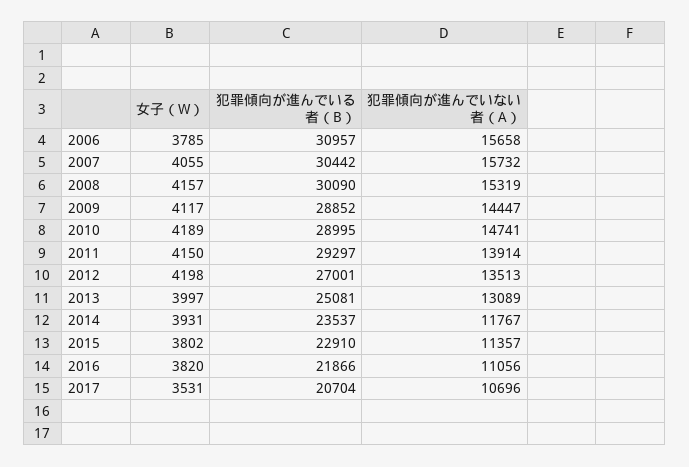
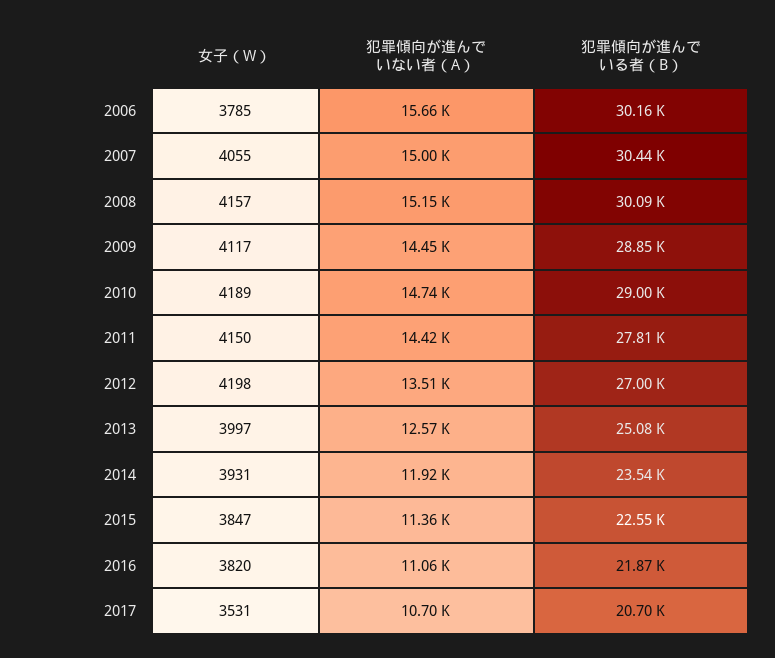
  {
    "女子（W）": {
      "2006": 3785,
      "2007": 4055,
      "2008": 4157,
      "2009": 4117,
      "2010": 4189,
      "2011": 4150,
      "2012": 4198,
      "2013": 3997,
      "2014": 3931,
-     "2015": 3802,
+     "2015": 3847,
      "2016": 3820,
      "2017": 3531
    },
    "犯罪傾向が進んでいる者（B）": {
-     "2006": 30957,
+     "2006": 30160,
      "2007": 30442,
      "2008": 30090,
      "2009": 28852,
      "2010": 28995,
-     "2011": 29297,
+     "2011": 27810,
      "2012": 27001,
      "2013": 25081,
      "2014": 23537,
-     "2015": 22910,
+     "2015": 22550,
      "2016": 21866,
      "2017": 20704
    },
    "犯罪傾向が進んでいない者（A）": {
      "2006": 15658,
-     "2007": 15732,
+     "2007": 15000,
-     "2008": 15319,
+     "2008": 15150,
      "2009": 14447,
      "2010": 14741,
-     "2011": 13914,
+     "2011": 14420,
      "2012": 13513,
-     "2013": 13089,
+     "2013": 12570,
-     "2014": 11767,
+     "2014": 11920,
      "2015": 11357,
      "2016": 11056,
      "2017": 10696
    }
  }

